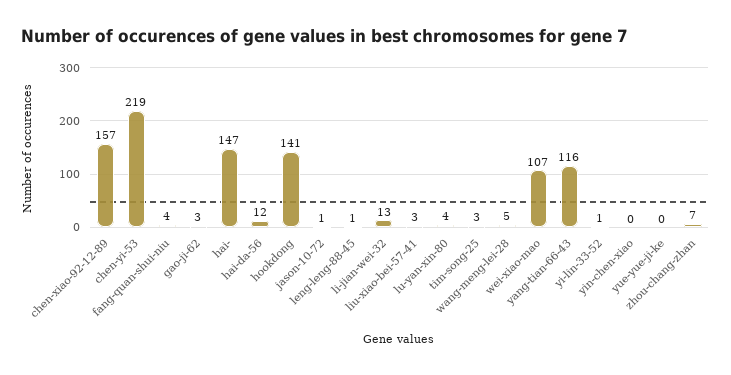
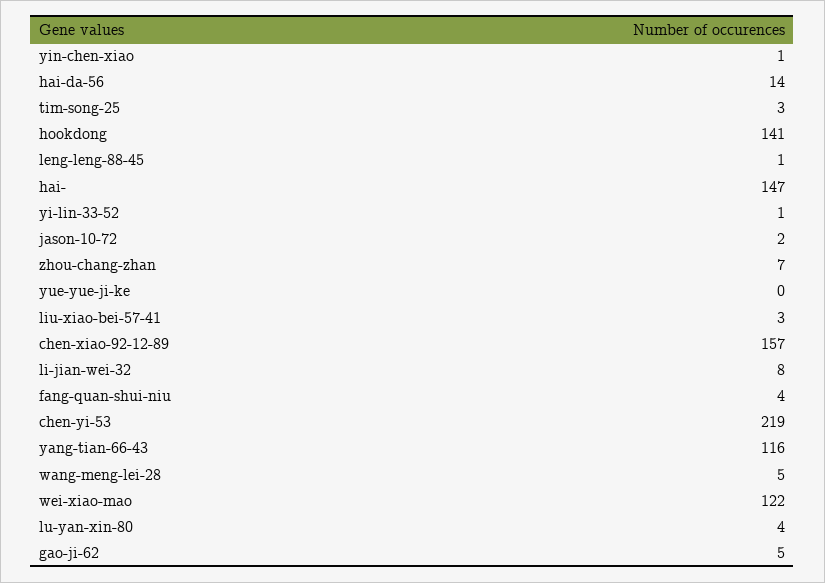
  {
    "chen-xiao-92-12-89": 157,
    "chen-yi-53": 219,
    "fang-quan-shui-niu": 4,
-   "gao-ji-62": 3,
+   "gao-ji-62": 5,
    "hai-": 147,
-   "hai-da-56": 12,
+   "hai-da-56": 14,
    "hookdong": 141,
-   "jason-10-72": 1,
+   "jason-10-72": 2,
    "leng-leng-88-45": 1,
-   "li-jian-wei-32": 13,
+   "li-jian-wei-32": 8,
    "liu-xiao-bei-57-41": 3,
    "lu-yan-xin-80": 4,
    "tim-song-25": 3,
    "wang-meng-lei-28": 5,
-   "wei-xiao-mao": 107,
+   "wei-xiao-mao": 122,
    "yang-tian-66-43": 116,
    "yi-lin-33-52": 1,
-   "yin-chen-xiao": 0,
+   "yin-chen-xiao": 1,
    "yue-yue-ji-ke": 0,
    "zhou-chang-zhan": 7
  }

